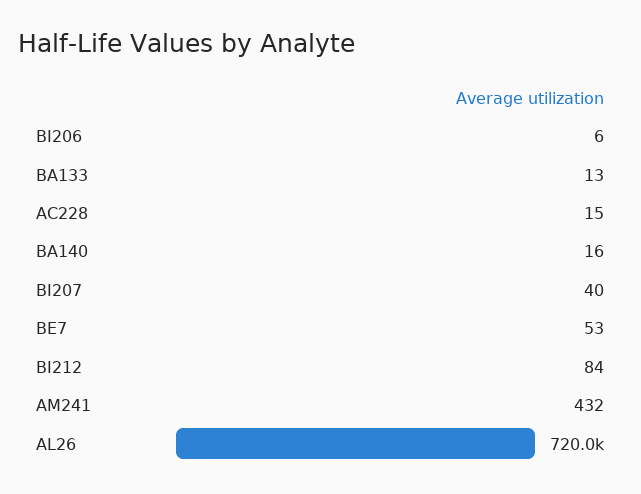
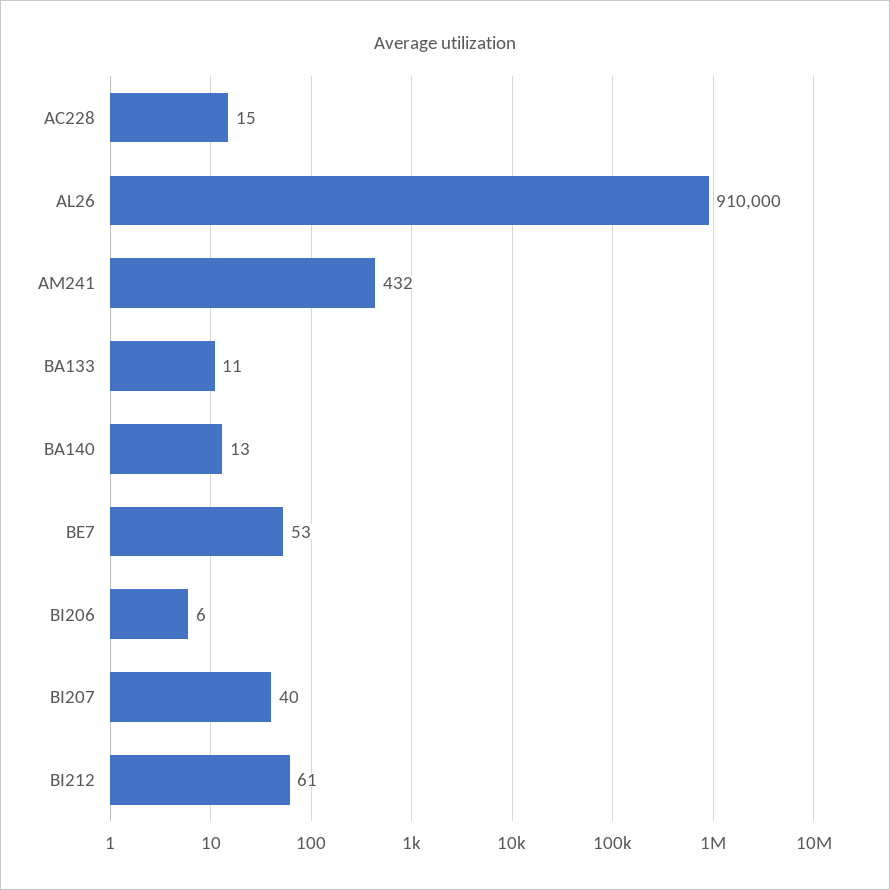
  {
    "BI206": 6,
-   "BA133": 13,
+   "BA133": 11,
    "AC228": 15,
-   "BA140": 16,
+   "BA140": 13,
    "BI207": 40,
    "BE7": 53,
-   "BI212": 84,
+   "BI212": 61,
    "AM241": 432,
-   "AL26": 720000
+   "AL26": 910000
  }

